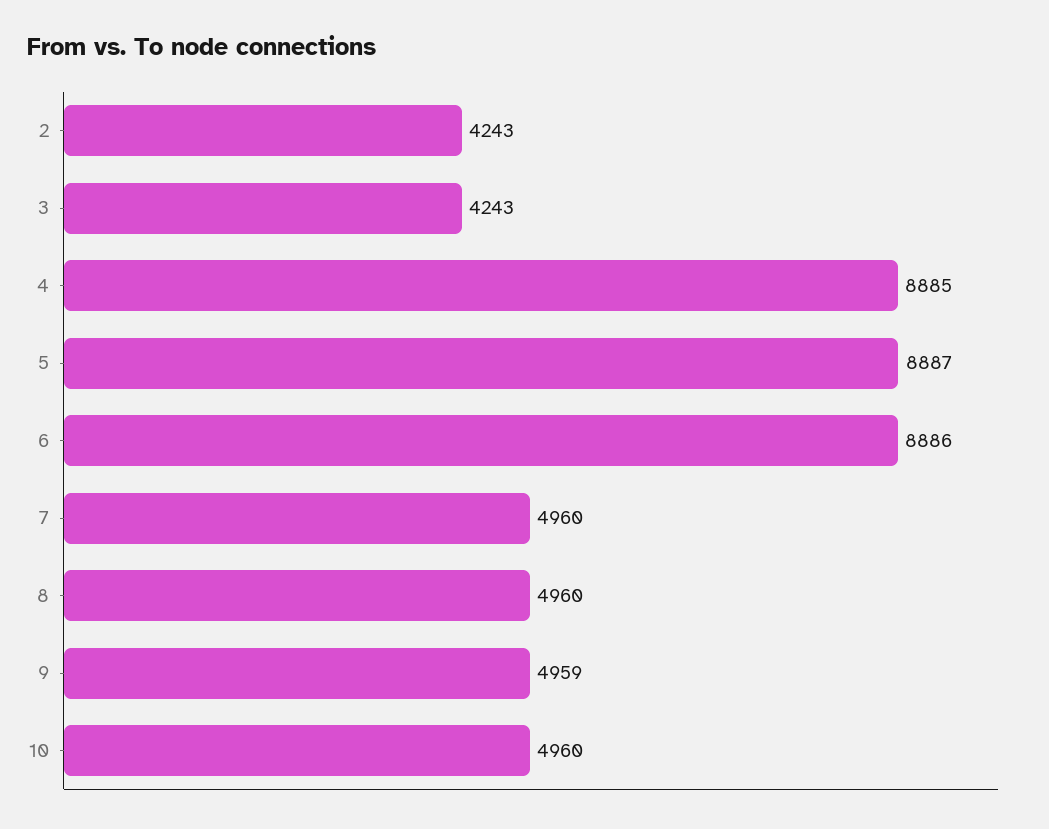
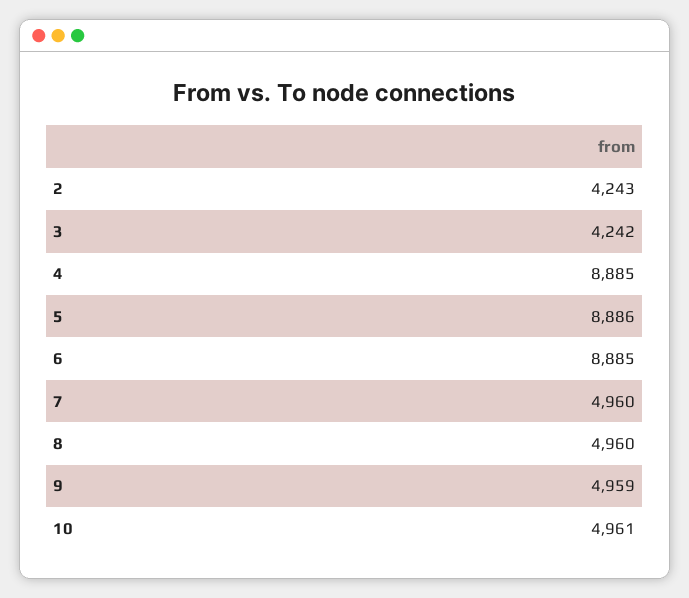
  {
    "2": 4243,
-   "3": 4243,
+   "3": 4242,
    "4": 8885,
-   "5": 8887,
+   "5": 8886,
-   "6": 8886,
+   "6": 8885,
    "7": 4960,
    "8": 4960,
    "9": 4959,
-   "10": 4960
+   "10": 4961
  }

